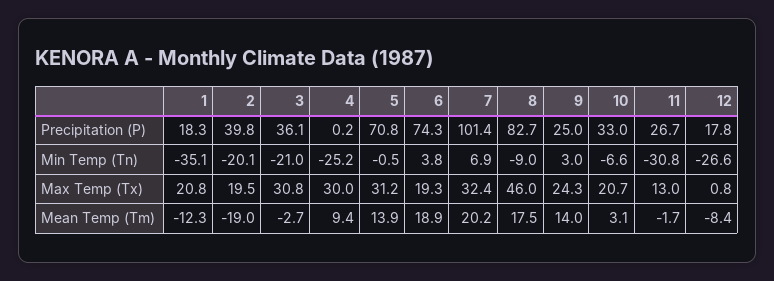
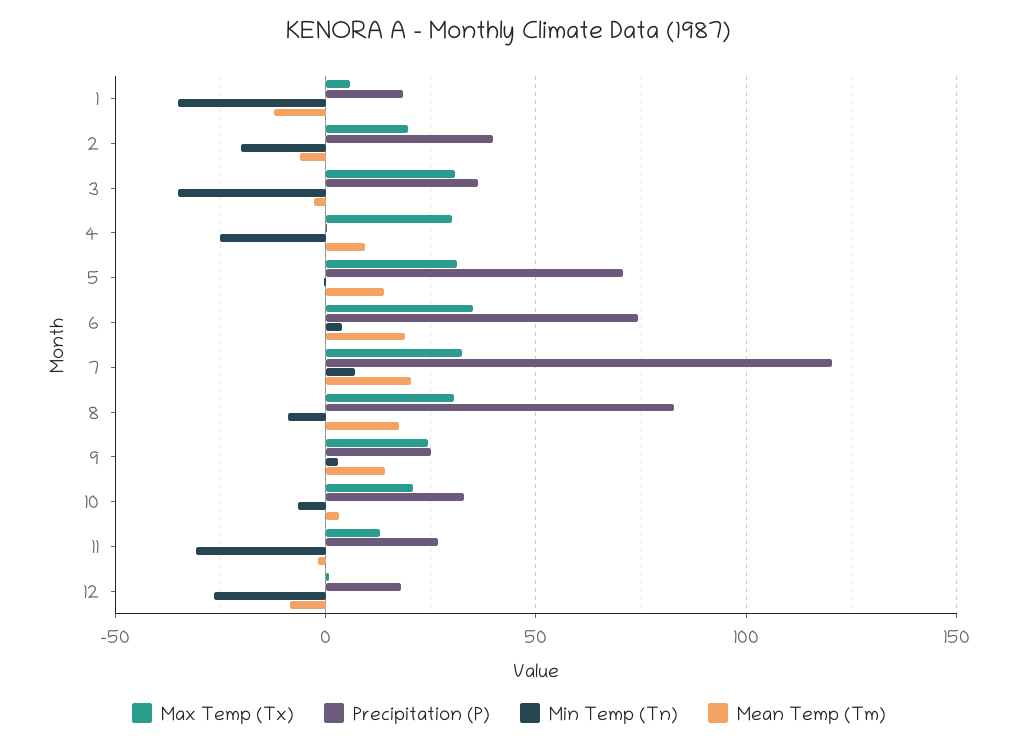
  {
    "Precipitation (P)": {
      "1": 18.3,
      "2": 39.8,
      "3": 36.1,
      "4": 0.2,
      "5": 70.8,
      "6": 74.3,
-     "7": 101.4,
+     "7": 120,
      "8": 82.7,
      "9": 25,
      "10": 33,
      "11": 26.7,
      "12": 17.8
    },
    "Min Temp (Tn)": {
      "1": -35.1,
      "2": -20.1,
-     "3": -21,
+     "3": -35,
      "4": -25.2,
      "5": -0.5,
      "6": 3.8,
      "7": 6.9,
      "8": -9,
      "9": 3,
      "10": -6.6,
      "11": -30.8,
      "12": -26.6
    },
    "Max Temp (Tx)": {
-     "1": 20.8,
+     "1": 5,
      "2": 19.5,
      "3": 30.8,
      "4": 30,
      "5": 31.2,
-     "6": 19.3,
+     "6": 35,
      "7": 32.4,
-     "8": 46,
+     "8": 30,
      "9": 24.3,
      "10": 20.7,
      "11": 13,
      "12": 0.8
    },
    "Mean Temp (Tm)": {
      "1": -12.3,
-     "2": -19,
+     "2": -5,
      "3": -2.7,
      "4": 9.4,
      "5": 13.9,
      "6": 18.9,
      "7": 20.2,
      "8": 17.5,
      "9": 14,
      "10": 3.1,
      "11": -1.7,
      "12": -8.4
    }
  }

